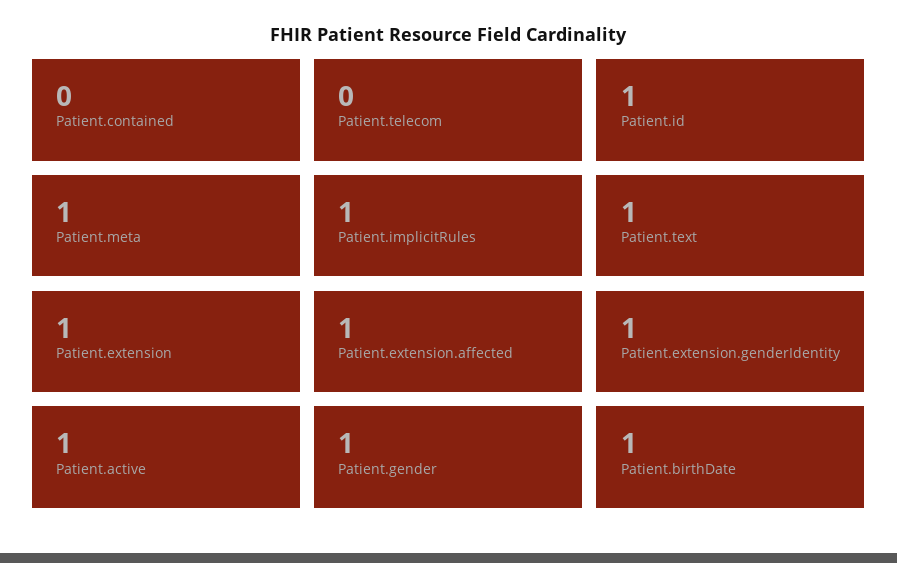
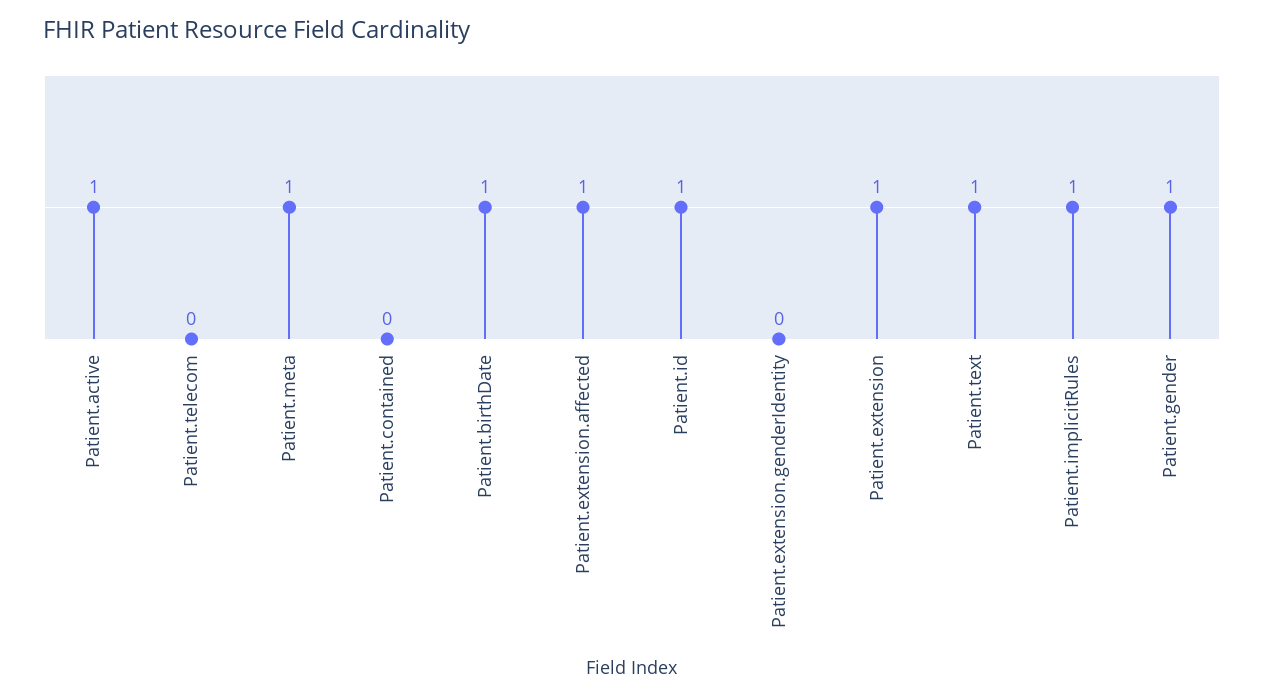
  {
    "Patient.contained": 0,
    "Patient.telecom": 0,
    "Patient.id": 1,
    "Patient.meta": 1,
    "Patient.implicitRules": 1,
    "Patient.text": 1,
    "Patient.extension": 1,
    "Patient.extension.affected": 1,
-   "Patient.extension.genderIdentity": 1,
+   "Patient.extension.genderIdentity": 0,
    "Patient.active": 1,
    "Patient.gender": 1,
    "Patient.birthDate": 1
  }

